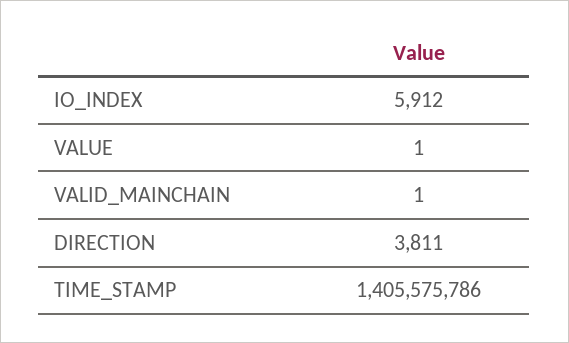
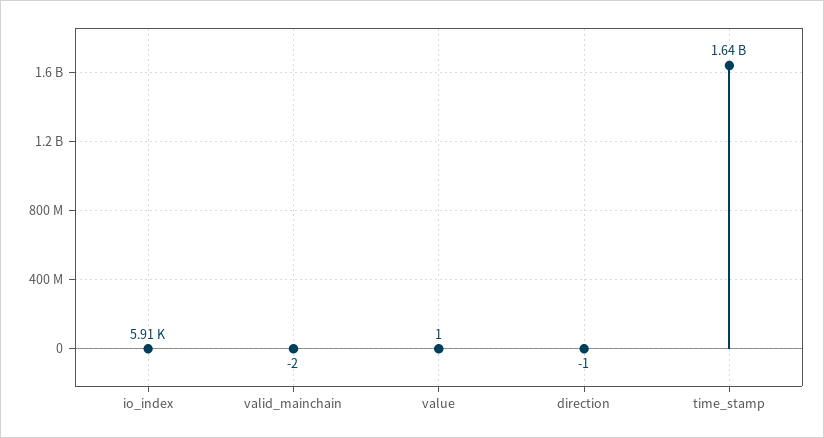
  {
    "IO_INDEX": 5912,
    "VALUE": 1,
-   "VALID_MAINCHAIN": 1,
+   "VALID_MAINCHAIN": -2,
-   "DIRECTION": 3811,
+   "DIRECTION": -1,
-   "TIME_STAMP": 1405575786
+   "TIME_STAMP": 1640000000
  }

